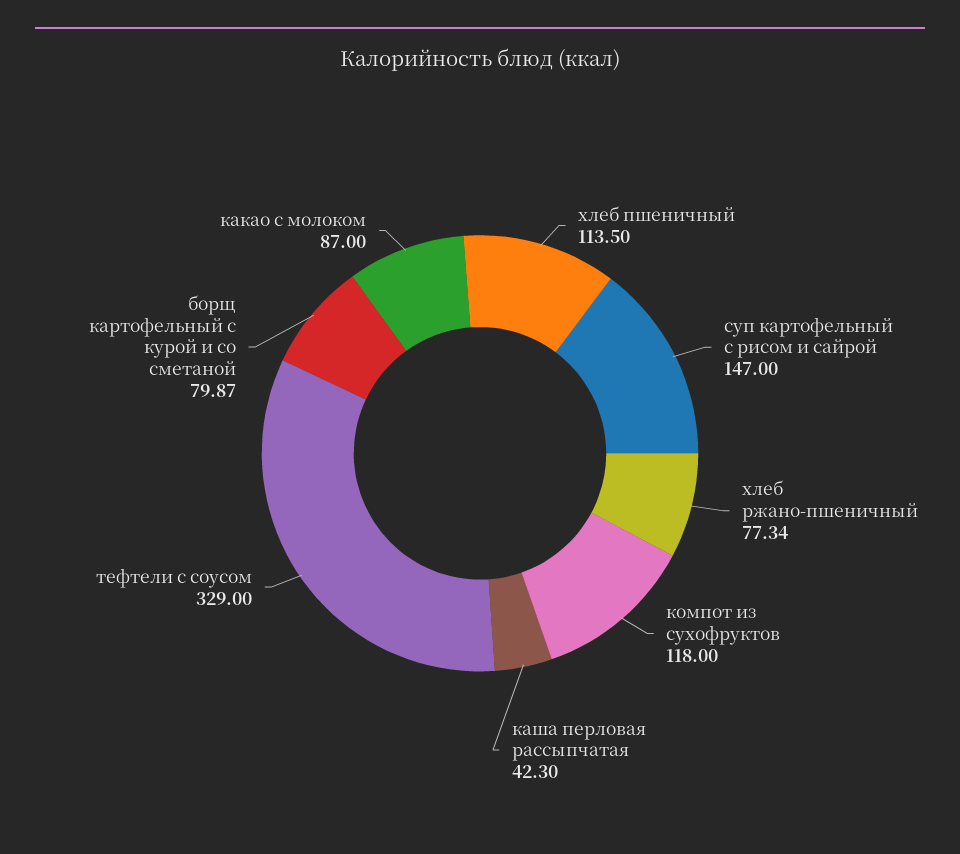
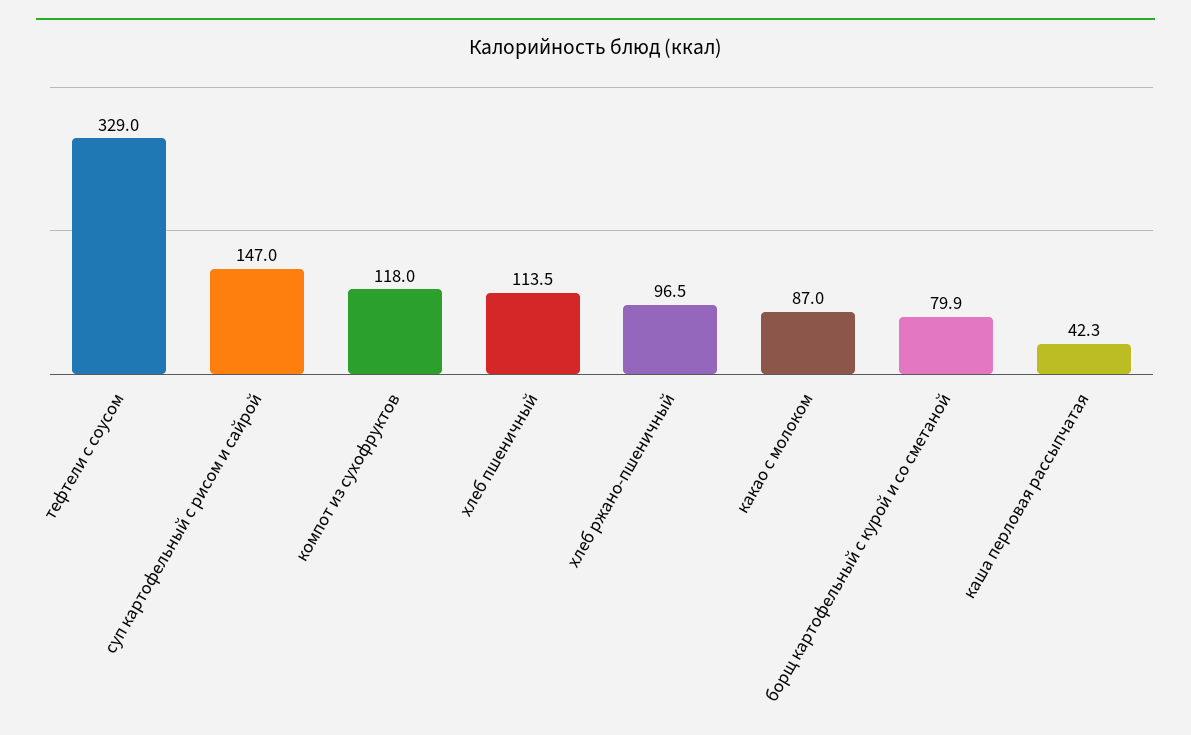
  {
    "хлеб пшеничный": 113.5,
    "суп картофельный с рисом и сайрой": 147,
-   "хлеб ржано-пшеничный": 77.34,
+   "хлеб ржано-пшеничный": 96.5,
    "компот из сухофруктов": 118,
    "каша перловая рассыпчатая": 42.3,
    "тефтели с соусом": 329,
    "борщ картофельный с курой и со сметаной": 79.87,
    "какао с молоком": 87
  }

